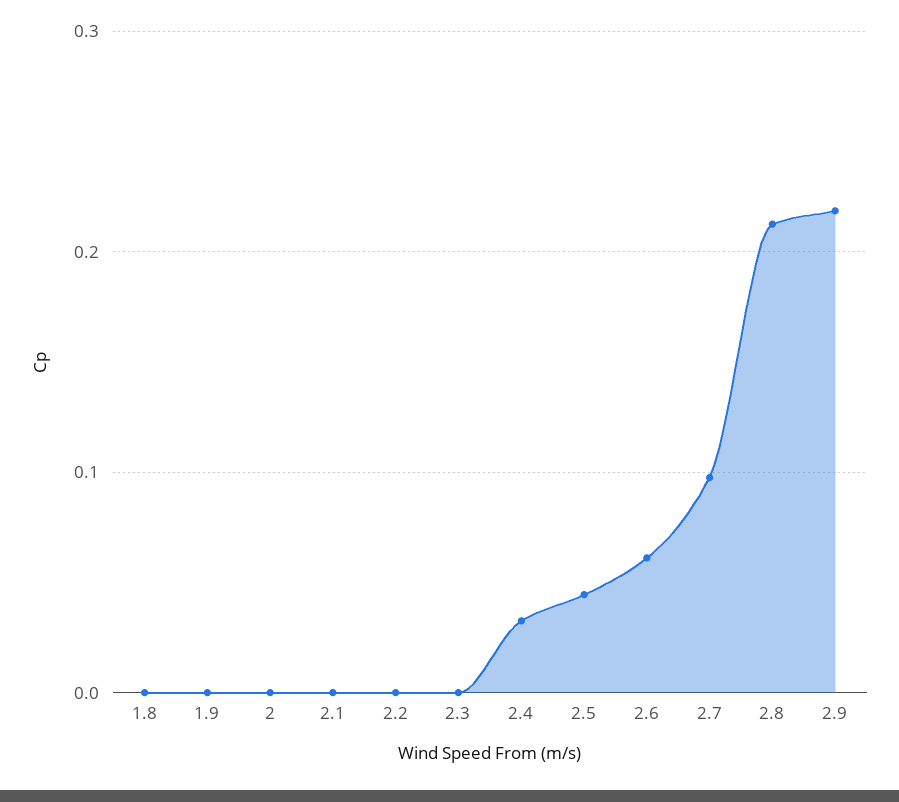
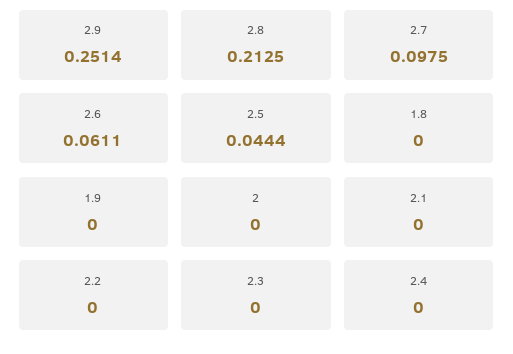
  {
    "1.8": 0,
    "1.9": 0,
    "2": 0,
    "2.1": 0,
    "2.2": 0,
    "2.3": 0,
-   "2.4": 0.03,
+   "2.4": 0,
    "2.5": 0.0444,
    "2.6": 0.0611,
    "2.7": 0.0975,
    "2.8": 0.2125,
-   "2.9": 0.22
+   "2.9": 0.2514
  }

